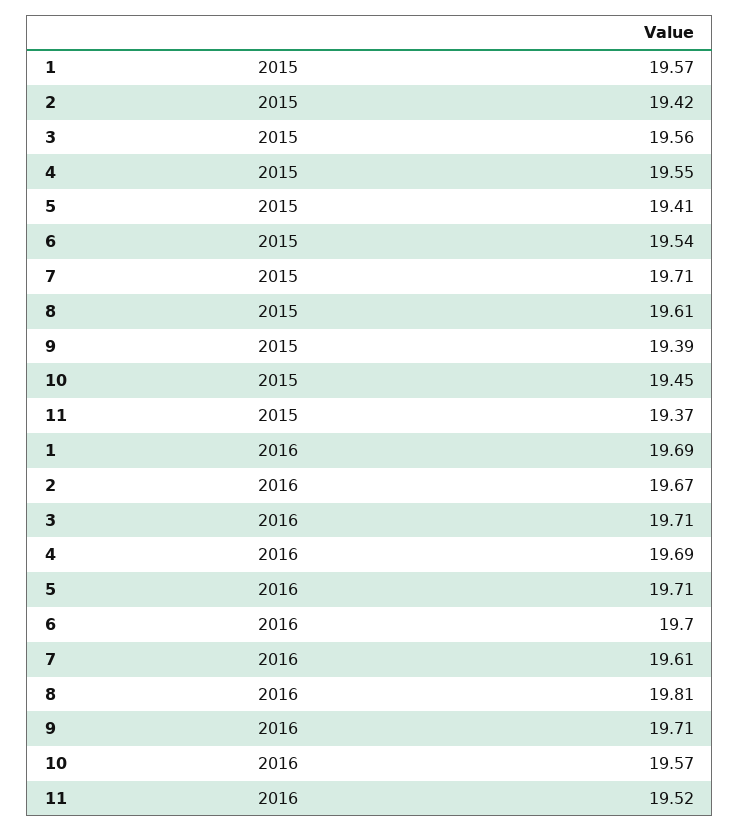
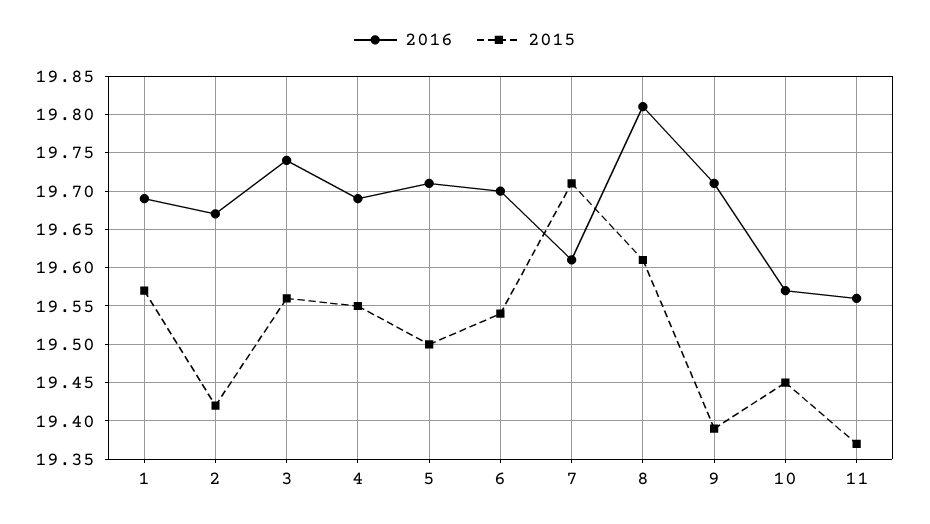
  {
    "2015": {
      "1": 19.57,
      "2": 19.42,
      "3": 19.56,
      "4": 19.55,
-     "5": 19.41,
+     "5": 19.5,
      "6": 19.54,
      "7": 19.71,
      "8": 19.61,
      "9": 19.39,
      "10": 19.45,
      "11": 19.37
    },
    "2016": {
      "1": 19.69,
      "2": 19.67,
-     "3": 19.71,
+     "3": 19.74,
      "4": 19.69,
      "5": 19.71,
      "6": 19.7,
      "7": 19.61,
      "8": 19.81,
      "9": 19.71,
      "10": 19.57,
-     "11": 19.52
+     "11": 19.56
    }
  }

